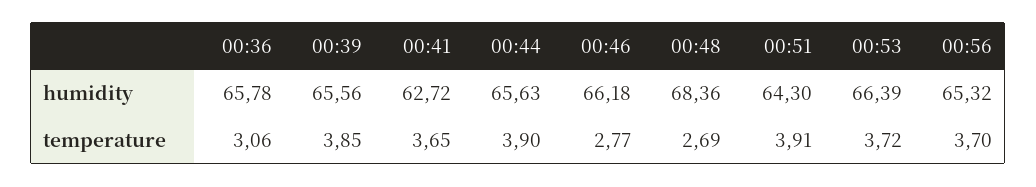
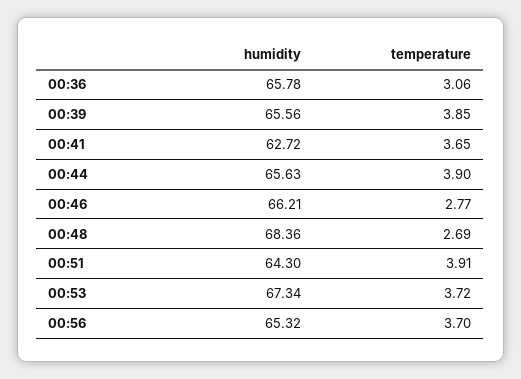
  {
    "00:36": {
      "humidity": 65.78,
      "temperature": 3.06
    },
    "00:39": {
      "humidity": 65.56,
      "temperature": 3.85
    },
    "00:41": {
      "humidity": 62.72,
      "temperature": 3.65
    },
    "00:44": {
      "humidity": 65.63,
      "temperature": 3.9
    },
    "00:46": {
-     "humidity": 66.18,
+     "humidity": 66.21,
      "temperature": 2.77
    },
    "00:48": {
      "humidity": 68.36,
      "temperature": 2.69
    },
    "00:51": {
      "humidity": 64.3,
      "temperature": 3.91
    },
    "00:53": {
-     "humidity": 66.39,
+     "humidity": 67.34,
      "temperature": 3.72
    },
    "00:56": {
      "humidity": 65.32,
      "temperature": 3.7
    }
  }

